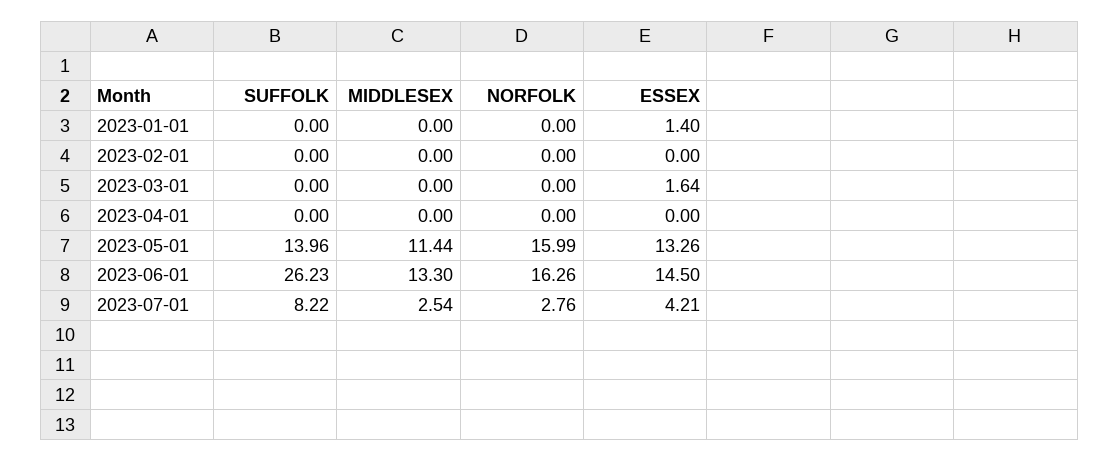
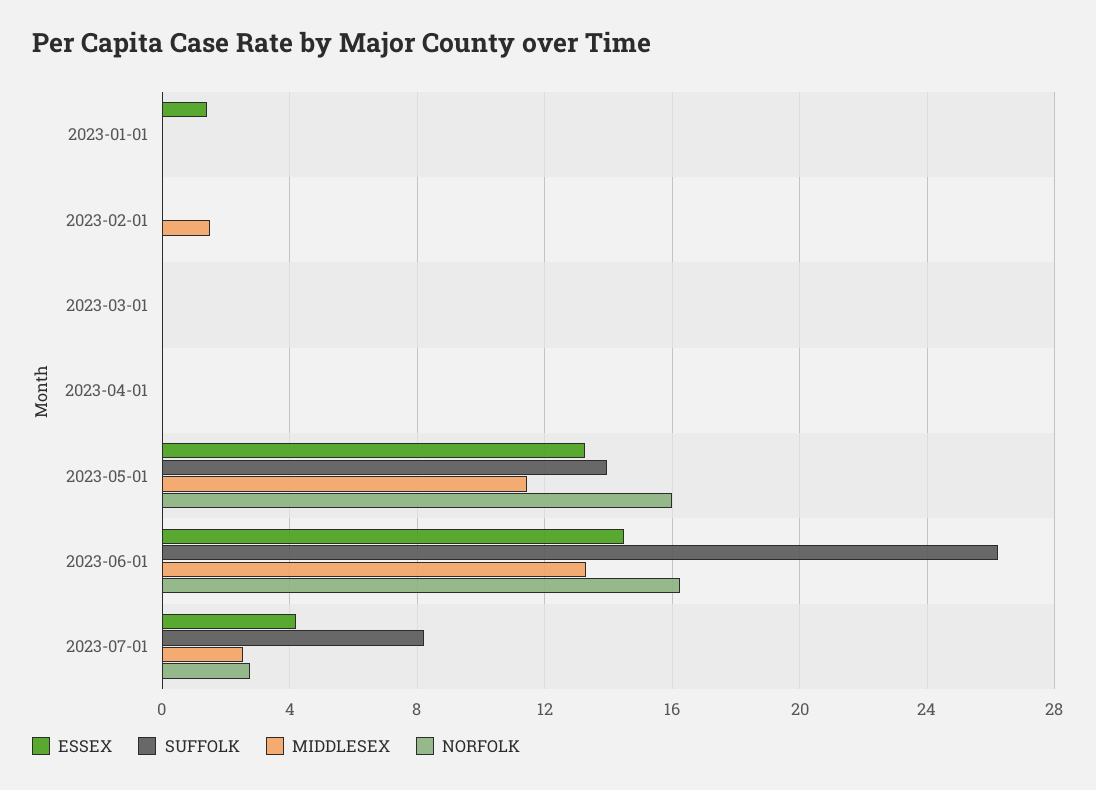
  {
    "SUFFOLK": {
      "2023-01-01": 0,
      "2023-02-01": 0,
      "2023-03-01": 0,
      "2023-04-01": 0,
      "2023-05-01": 13.96,
      "2023-06-01": 26.23,
      "2023-07-01": 8.22
    },
    "MIDDLESEX": {
      "2023-01-01": 0,
-     "2023-02-01": 0,
+     "2023-02-01": 1.5,
      "2023-03-01": 0,
      "2023-04-01": 0,
      "2023-05-01": 11.44,
      "2023-06-01": 13.3,
      "2023-07-01": 2.54
    },
    "NORFOLK": {
      "2023-01-01": 0,
      "2023-02-01": 0,
      "2023-03-01": 0,
      "2023-04-01": 0,
      "2023-05-01": 15.99,
      "2023-06-01": 16.26,
      "2023-07-01": 2.76
    },
    "ESSEX": {
      "2023-01-01": 1.4,
      "2023-02-01": 0,
-     "2023-03-01": 1.64,
+     "2023-03-01": 0,
      "2023-04-01": 0,
      "2023-05-01": 13.26,
      "2023-06-01": 14.5,
      "2023-07-01": 4.21
    }
  }

